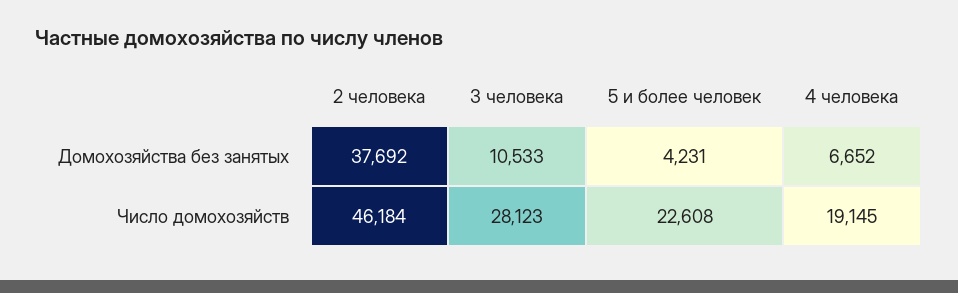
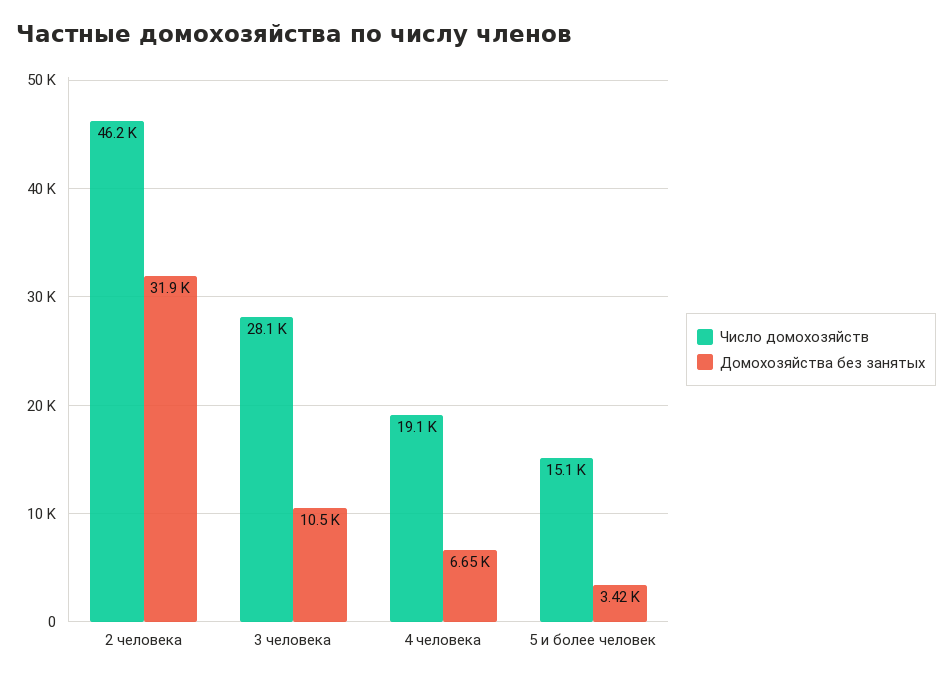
  {
    "Домохозяйства без занятых": {
-     "2 человека": 37692,
+     "2 человека": 31900,
      "3 человека": 10533,
-     "5 и более человек": 4231,
+     "5 и более человек": 3420,
      "4 человека": 6652
    },
    "Число домохозяйств": {
      "2 человека": 46184,
      "3 человека": 28123,
-     "5 и более человек": 22608,
+     "5 и более человек": 15100,
      "4 человека": 19145
    }
  }

